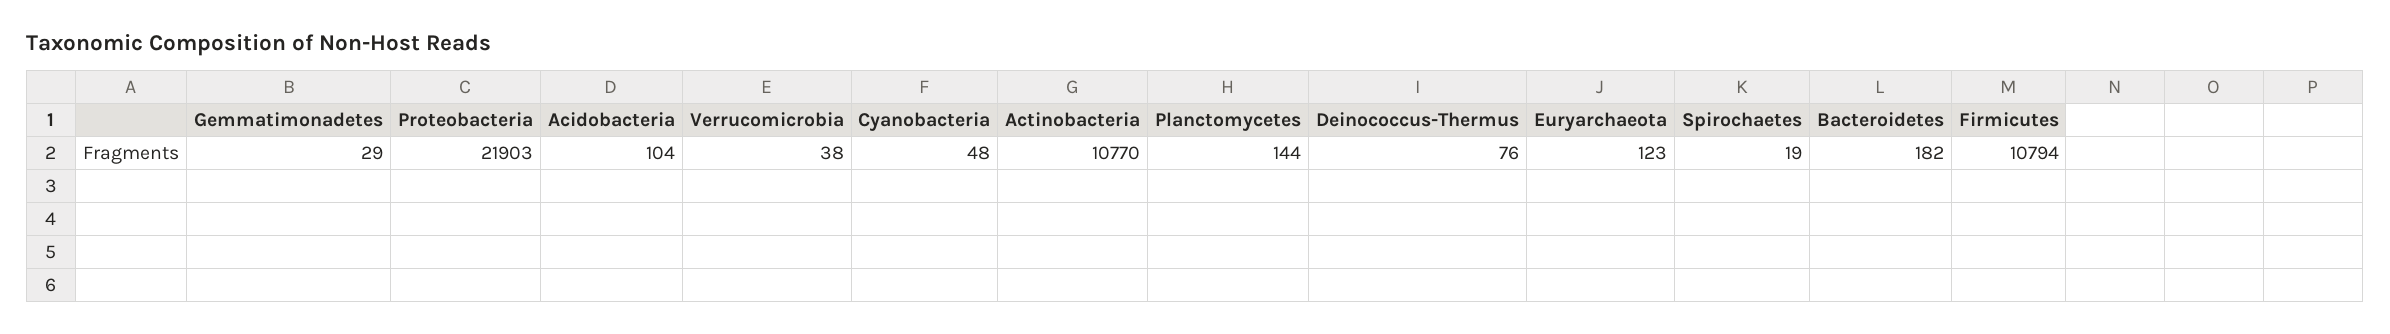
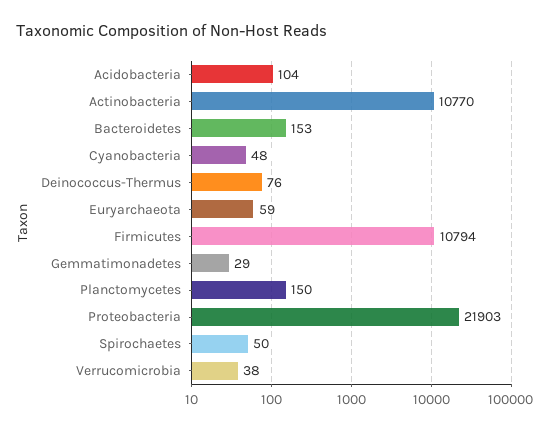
  {
    "Gemmatimonadetes": 29,
    "Proteobacteria": 21903,
    "Acidobacteria": 104,
    "Verrucomicrobia": 38,
    "Cyanobacteria": 48,
    "Actinobacteria": 10770,
-   "Planctomycetes": 144,
+   "Planctomycetes": 150,
    "Deinococcus-Thermus": 76,
-   "Euryarchaeota": 123,
+   "Euryarchaeota": 59,
-   "Spirochaetes": 19,
+   "Spirochaetes": 50,
-   "Bacteroidetes": 182,
+   "Bacteroidetes": 153,
    "Firmicutes": 10794
  }

